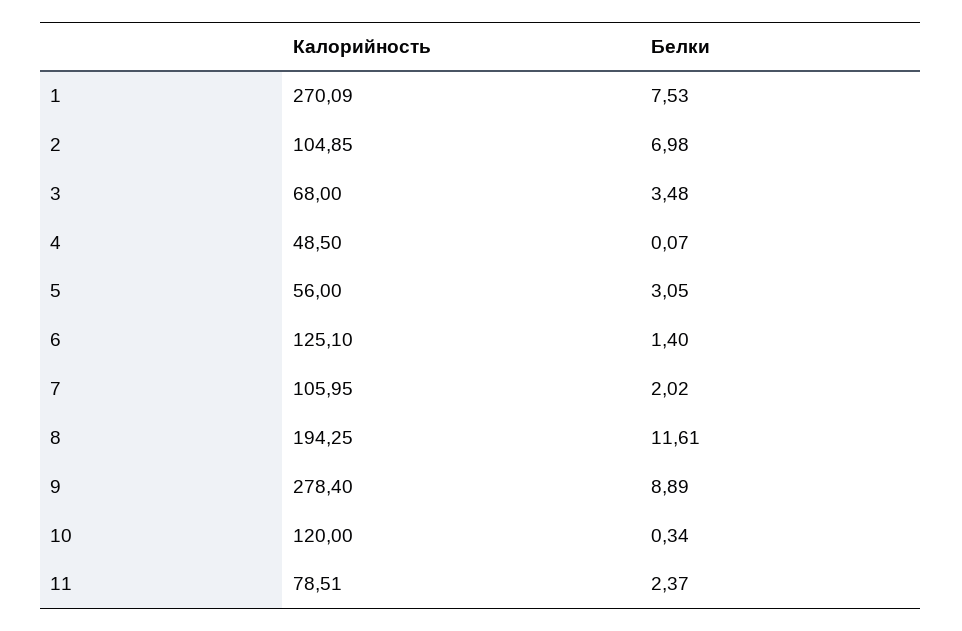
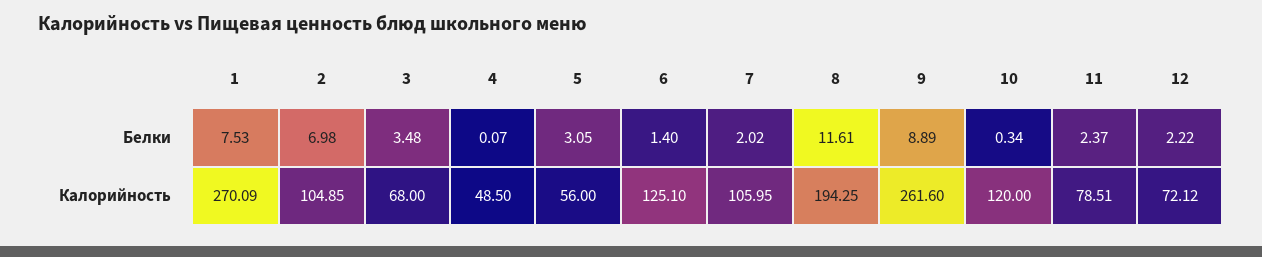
  {
    "Калорийность": {
      "1": 270.09,
      "2": 104.85,
      "3": 68,
      "4": 48.5,
      "5": 56,
      "6": 125.1,
      "7": 105.95,
      "8": 194.25,
-     "9": 278.4,
+     "9": 261.6,
      "10": 120,
-     "11": 78.51
+     "11": 78.51,
+     "12": 72.12
    },
    "Белки": {
      "1": 7.53,
      "2": 6.98,
      "3": 3.48,
      "4": 0.07,
      "5": 3.05,
      "6": 1.4,
      "7": 2.02,
      "8": 11.61,
      "9": 8.89,
      "10": 0.34,
-     "11": 2.37
+     "11": 2.37,
+     "12": 2.22
    }
  }

